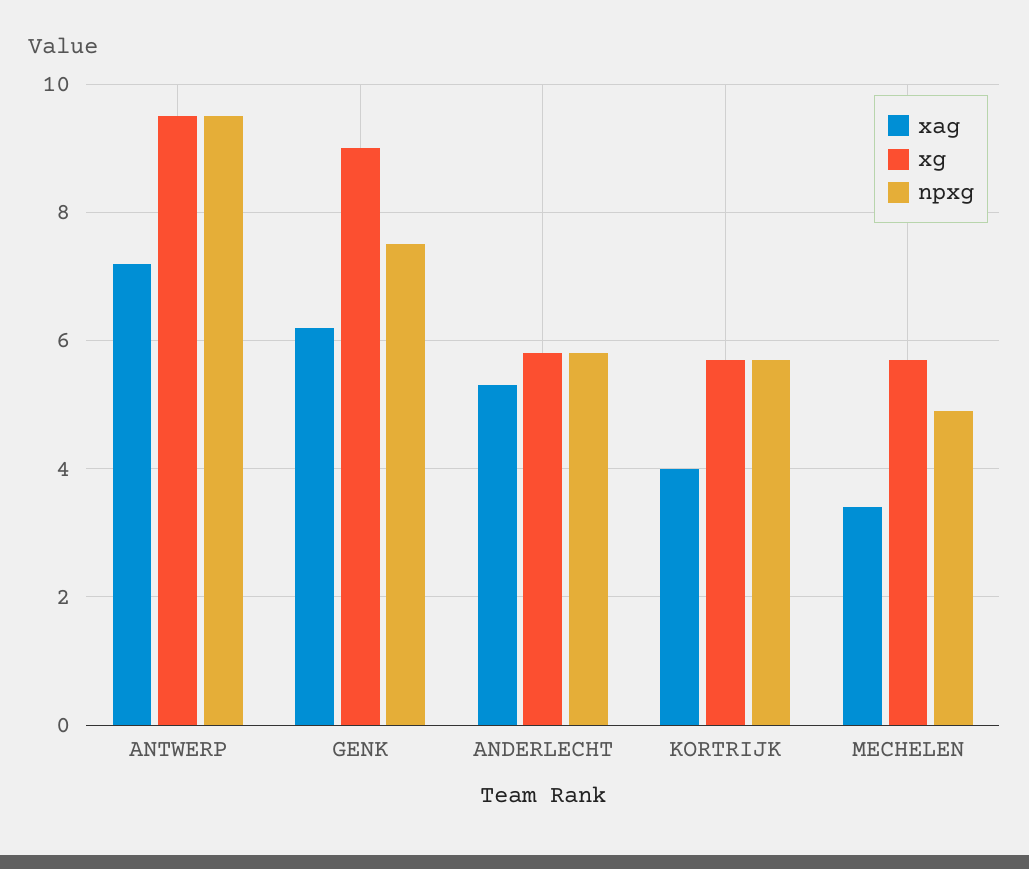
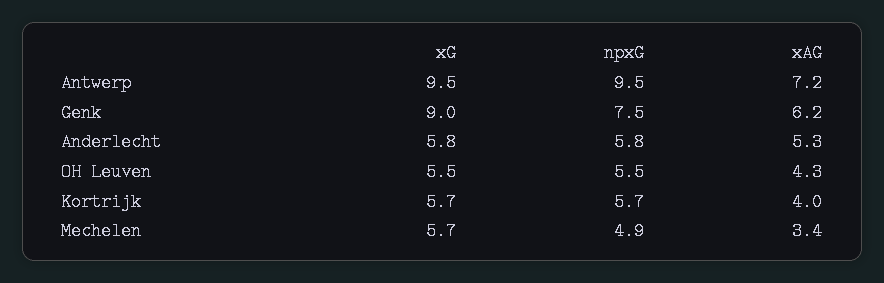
  {
    "xag": {
      "ANTWERP": 7.2,
      "GENK": 6.2,
      "ANDERLECHT": 5.3,
      "KORTRIJK": 4,
-     "MECHELEN": 3.4
+     "MECHELEN": 3.4,
+     "OH Leuven": 4.3
    },
    "xg": {
      "ANTWERP": 9.5,
      "GENK": 9,
      "ANDERLECHT": 5.8,
      "KORTRIJK": 5.7,
-     "MECHELEN": 5.7
+     "MECHELEN": 5.7,
+     "OH Leuven": 5.5
    },
    "npxg": {
      "ANTWERP": 9.5,
      "GENK": 7.5,
      "ANDERLECHT": 5.8,
      "KORTRIJK": 5.7,
-     "MECHELEN": 4.9
+     "MECHELEN": 4.9,
+     "OH Leuven": 5.5
    }
  }

